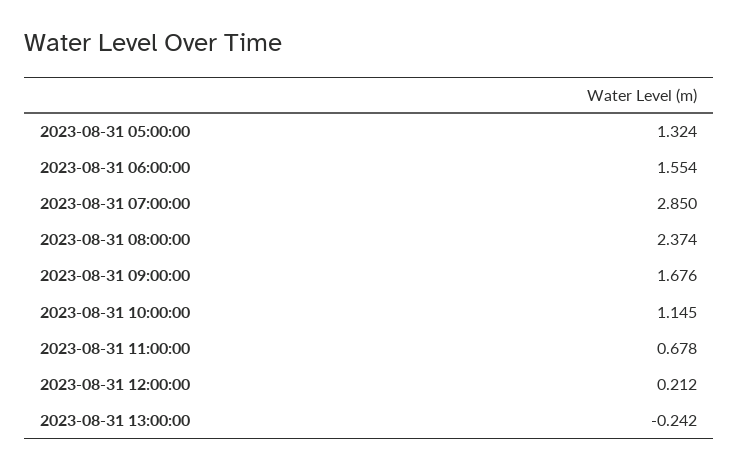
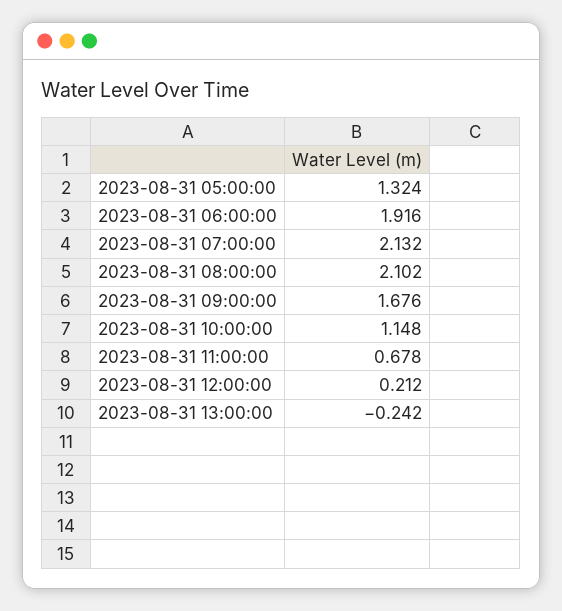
  {
    "2023-08-31 05:00:00": 1.324,
-   "2023-08-31 06:00:00": 1.554,
+   "2023-08-31 06:00:00": 1.916,
-   "2023-08-31 07:00:00": 2.85,
+   "2023-08-31 07:00:00": 2.132,
-   "2023-08-31 08:00:00": 2.374,
+   "2023-08-31 08:00:00": 2.102,
    "2023-08-31 09:00:00": 1.676,
-   "2023-08-31 10:00:00": 1.145,
+   "2023-08-31 10:00:00": 1.148,
    "2023-08-31 11:00:00": 0.678,
    "2023-08-31 12:00:00": 0.212,
    "2023-08-31 13:00:00": -0.242
  }

